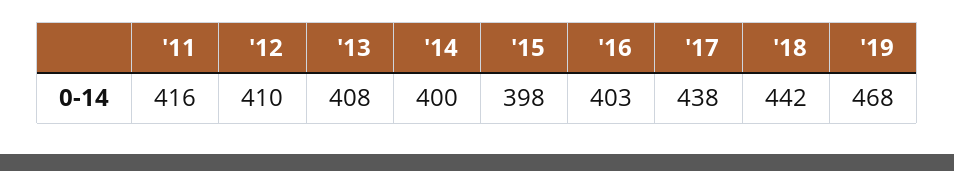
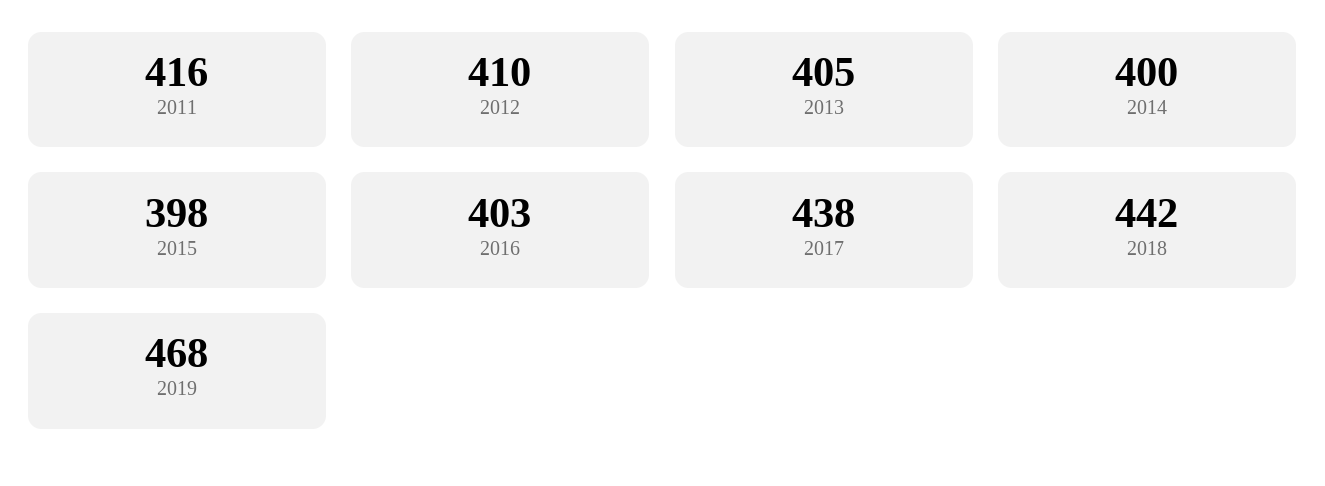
  {
    "'11": 416,
    "'12": 410,
-   "'13": 408,
+   "'13": 405,
    "'14": 400,
    "'15": 398,
    "'16": 403,
    "'17": 438,
    "'18": 442,
    "'19": 468
  }

